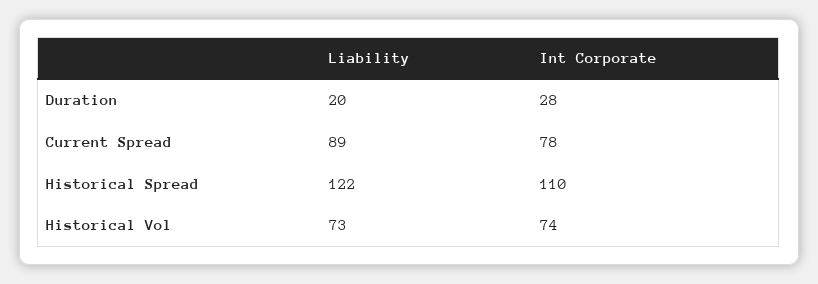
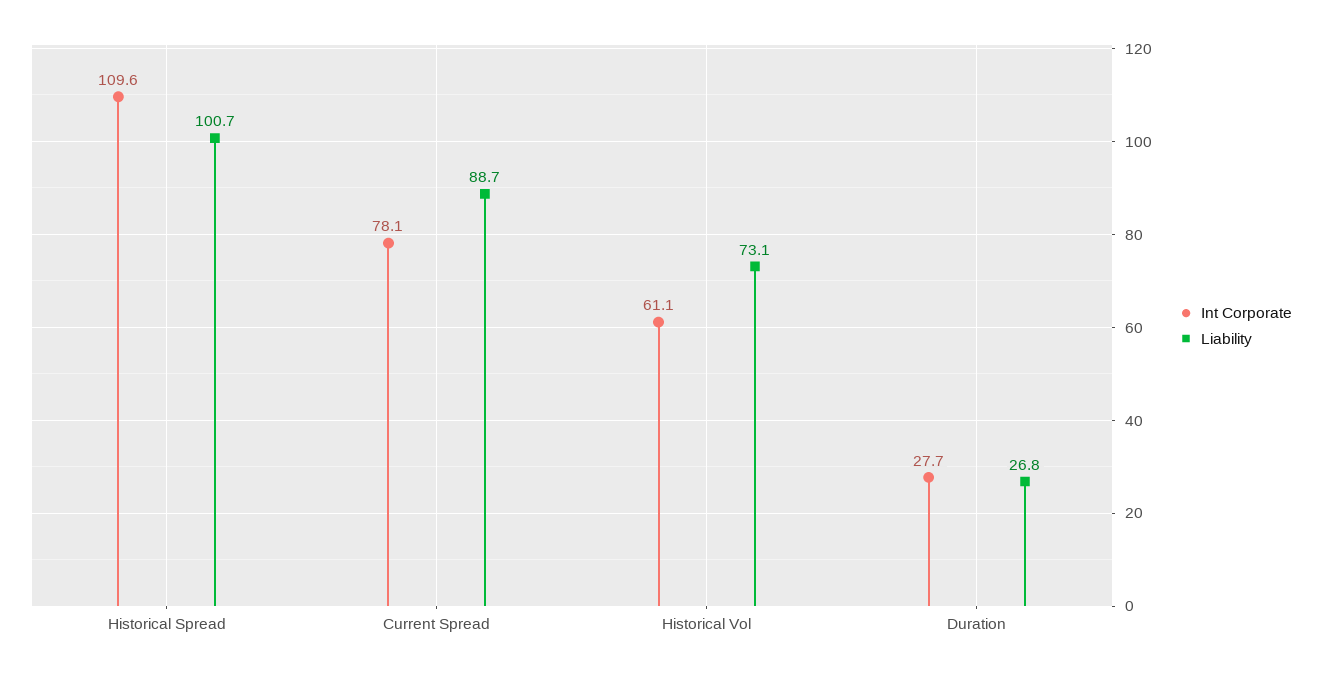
  {
    "Liability": {
-     "Duration": 20,
+     "Duration": 26.8,
      "Current Spread": 88.7,
-     "Historical Spread": 122,
+     "Historical Spread": 100.7,
      "Historical Vol": 73.1
    },
    "Int Corporate": {
      "Duration": 27.7,
      "Current Spread": 78.1,
      "Historical Spread": 109.6,
-     "Historical Vol": 74
+     "Historical Vol": 61.1
    }
  }

